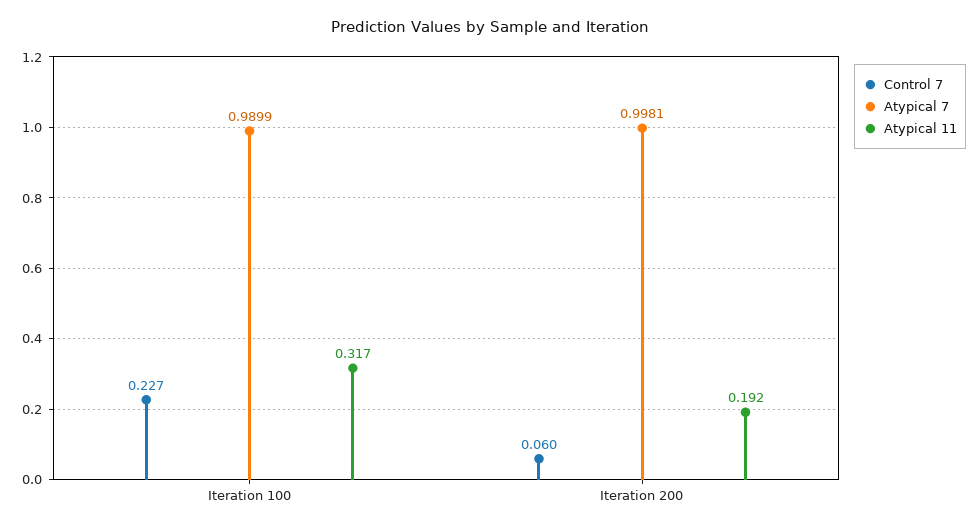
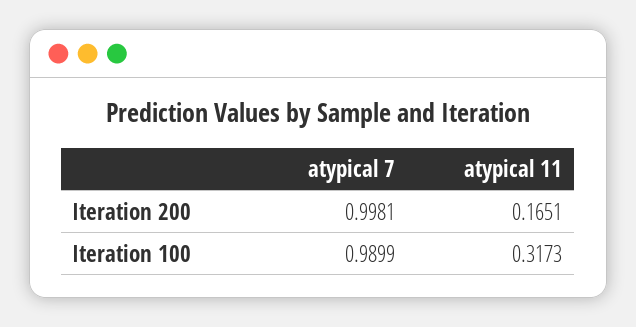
  {
-   "Control 7": {
-     "Iteration 100": 0.227,
-     "Iteration 200": 0.06
-   },
    "Atypical 7": {
      "Iteration 100": 0.9899,
      "Iteration 200": 0.9981
    },
    "Atypical 11": {
      "Iteration 100": 0.3173,
-     "Iteration 200": 0.192
+     "Iteration 200": 0.1651
    }
  }

